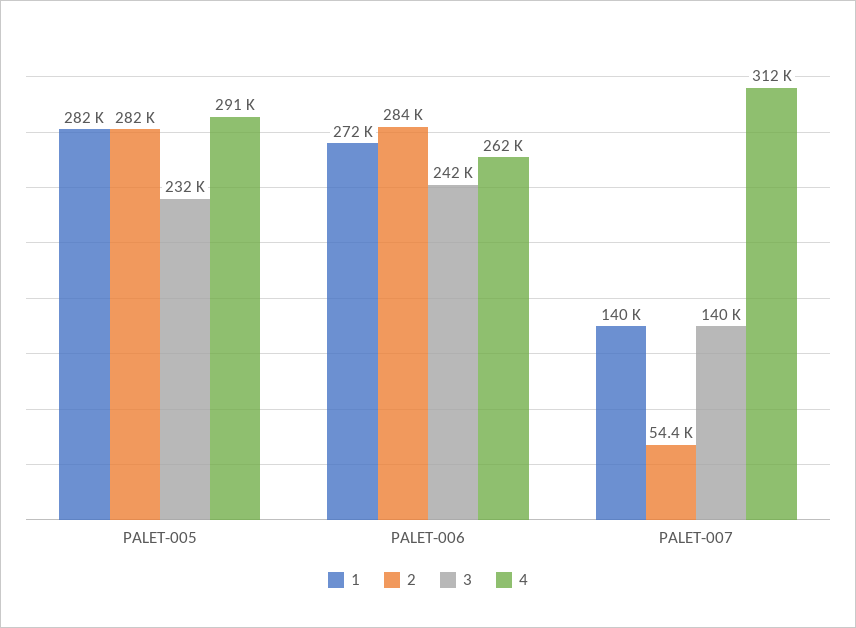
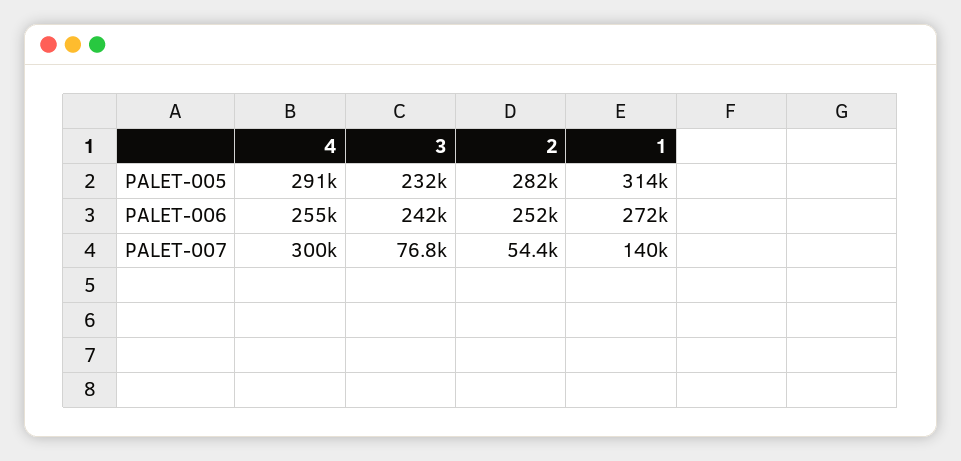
  {
    "1": {
-     "PALET-005": 282000,
+     "PALET-005": 314000,
      "PALET-006": 272000,
      "PALET-007": 140000
    },
    "2": {
      "PALET-005": 282000,
-     "PALET-006": 284000,
+     "PALET-006": 252000,
      "PALET-007": 54400
    },
    "3": {
      "PALET-005": 232000,
      "PALET-006": 242000,
-     "PALET-007": 140000
+     "PALET-007": 76800
    },
    "4": {
      "PALET-005": 291000,
-     "PALET-006": 262000,
+     "PALET-006": 255000,
-     "PALET-007": 312000
+     "PALET-007": 300000
    }
  }

